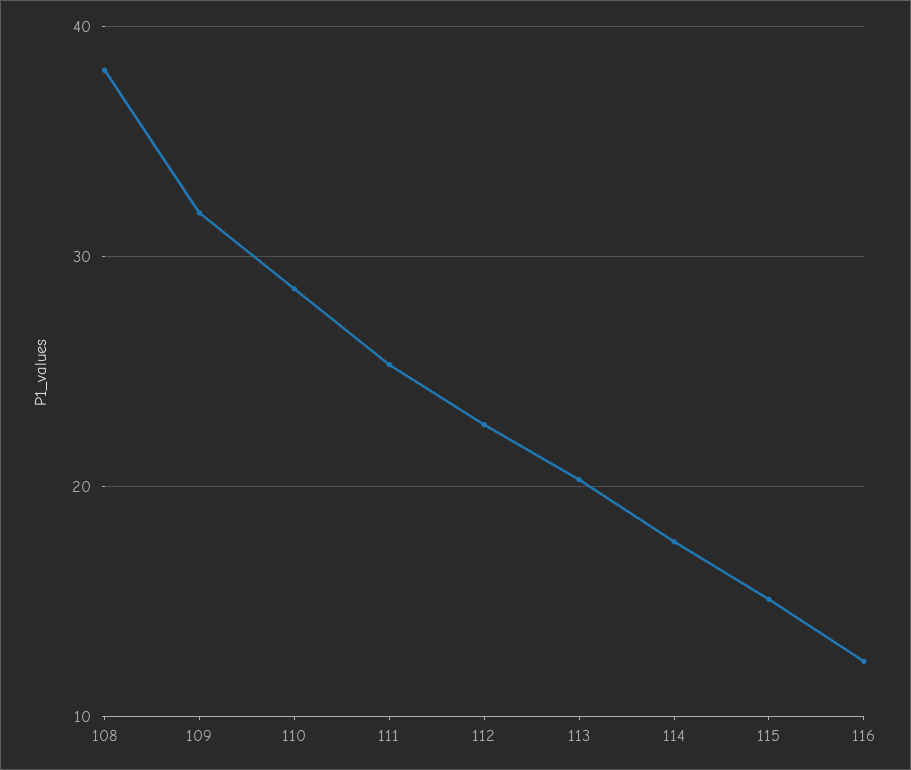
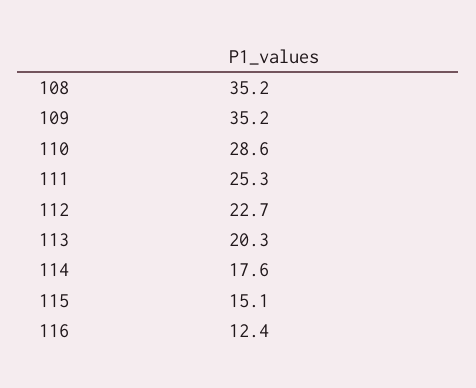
  {
-   "108": 38,
+   "108": 35.2,
-   "109": 32,
+   "109": 35.2,
    "110": 28.6,
    "111": 25.3,
    "112": 22.7,
    "113": 20.3,
    "114": 17.6,
    "115": 15.1,
    "116": 12.4
  }

